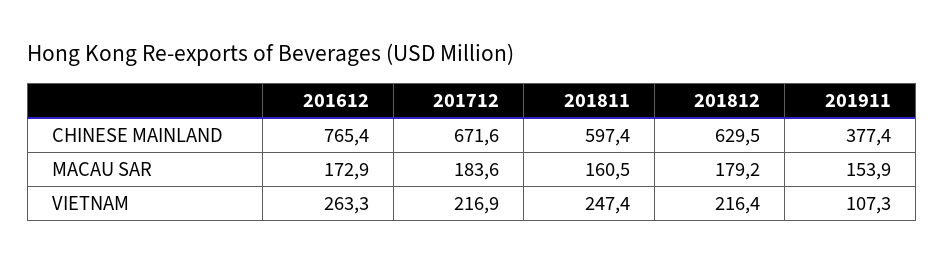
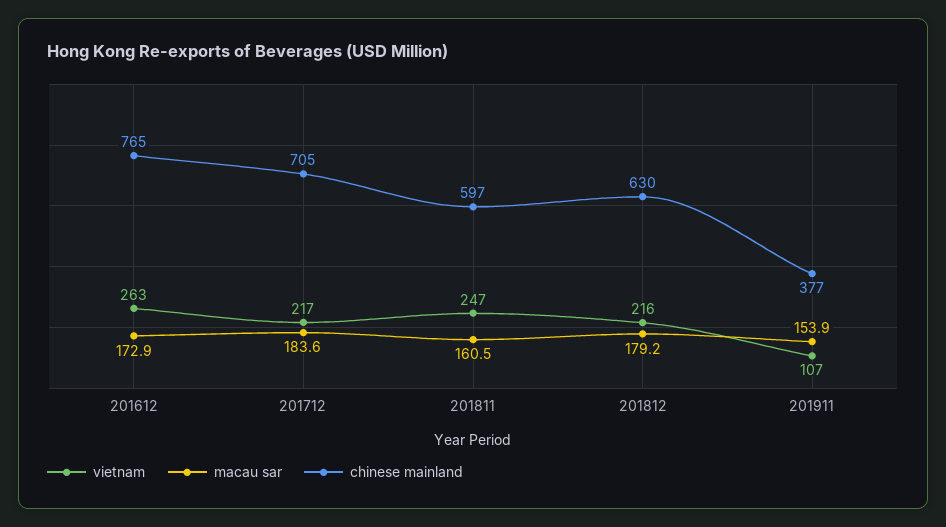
  {
    "CHINESE MAINLAND": {
      "201612": 765.4,
-     "201712": 671.6,
+     "201712": 705,
      "201811": 597.4,
      "201812": 629.5,
      "201911": 377.4
    },
    "MACAU SAR": {
      "201612": 172.9,
      "201712": 183.6,
      "201811": 160.5,
      "201812": 179.2,
      "201911": 153.9
    },
    "VIETNAM": {
      "201612": 263.3,
      "201712": 216.9,
      "201811": 247.4,
      "201812": 216.4,
      "201911": 107.3
    }
  }

